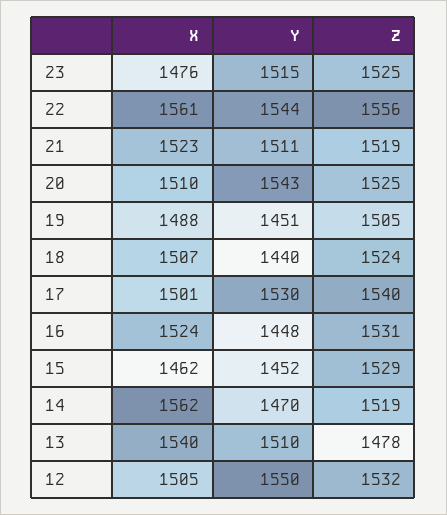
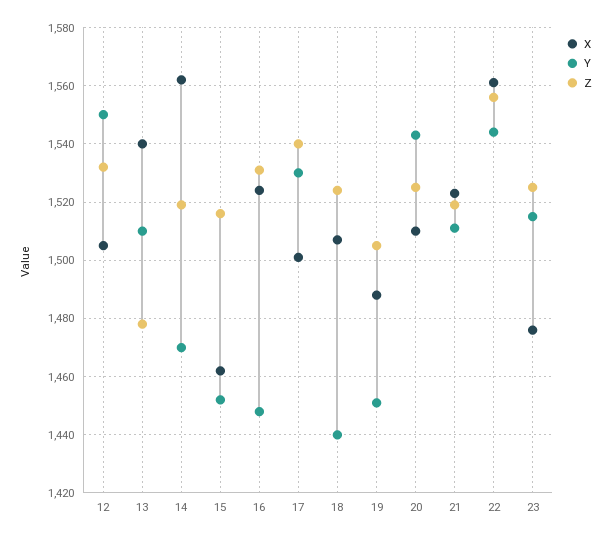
  {
    "X": {
      "23": 1476,
      "22": 1561,
      "21": 1523,
      "20": 1510,
      "19": 1488,
      "18": 1507,
      "17": 1501,
      "16": 1524,
      "15": 1462,
      "14": 1562,
      "13": 1540,
      "12": 1505
    },
    "Y": {
      "23": 1515,
      "22": 1544,
      "21": 1511,
      "20": 1543,
      "19": 1451,
      "18": 1440,
      "17": 1530,
      "16": 1448,
      "15": 1452,
      "14": 1470,
      "13": 1510,
      "12": 1550
    },
    "Z": {
      "23": 1525,
      "22": 1556,
      "21": 1519,
      "20": 1525,
      "19": 1505,
      "18": 1524,
      "17": 1540,
      "16": 1531,
-     "15": 1529,
+     "15": 1515,
      "14": 1519,
      "13": 1478,
      "12": 1532
    }
  }

